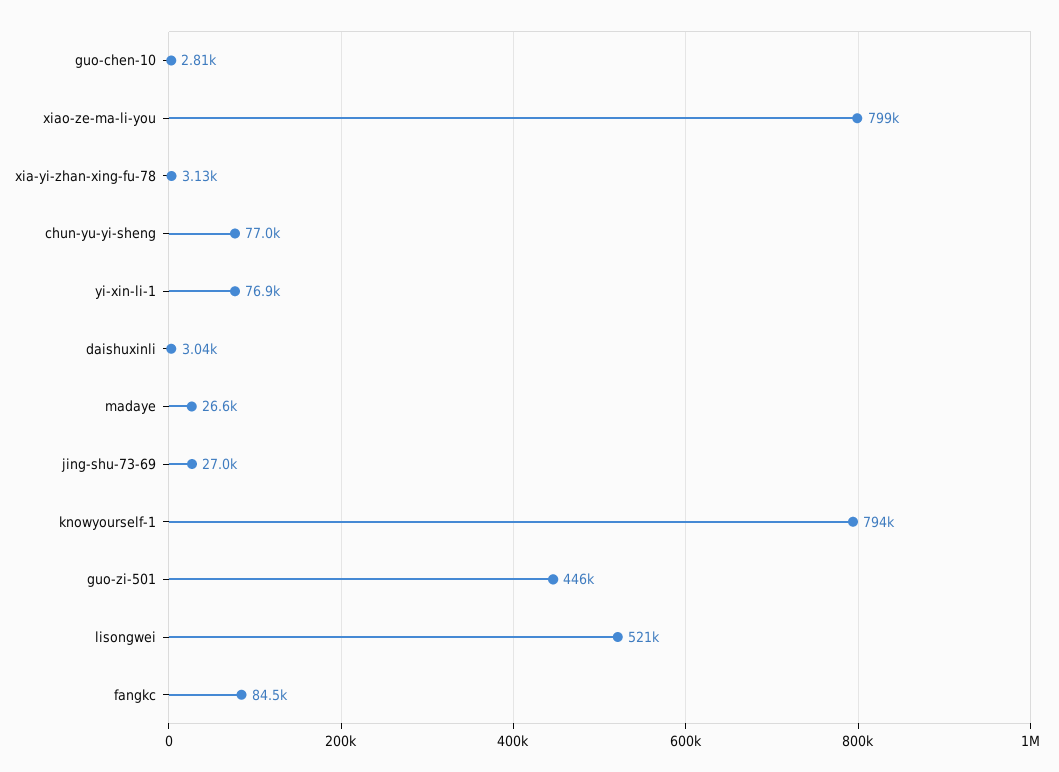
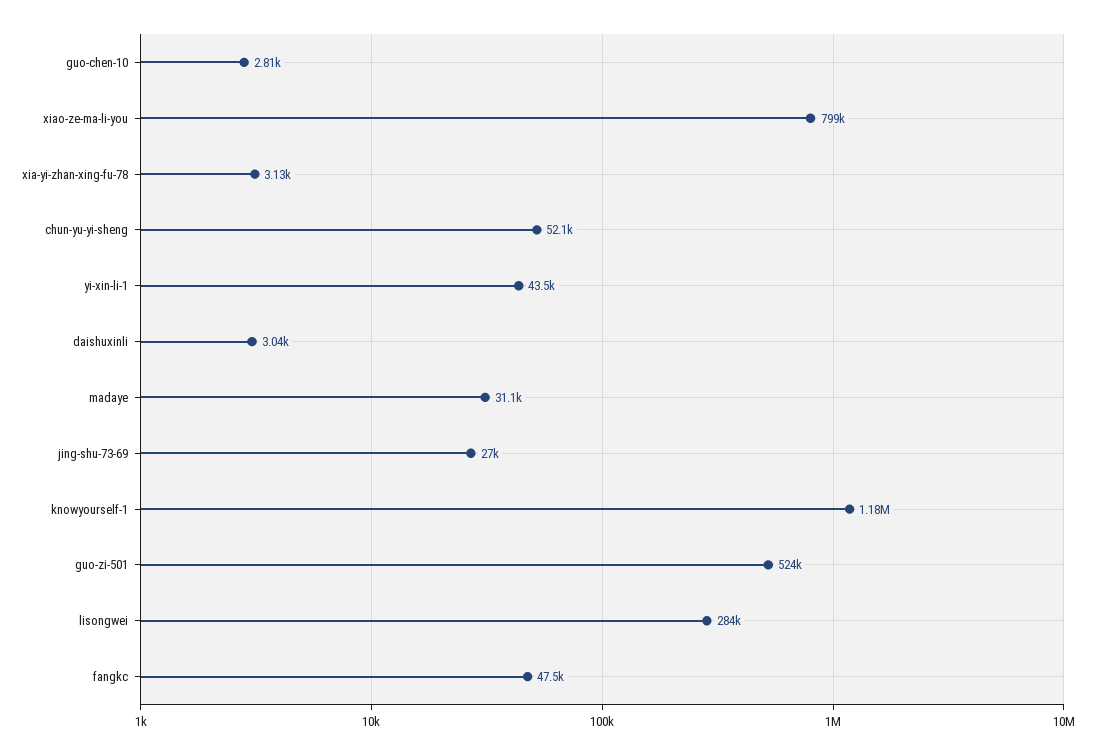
  {
    "guo-chen-10": 2810,
    "xiao-ze-ma-li-you": 799000,
    "xia-yi-zhan-xing-fu-78": 3130,
-   "chun-yu-yi-sheng": 77000,
+   "chun-yu-yi-sheng": 52100,
-   "yi-xin-li-1": 76900,
+   "yi-xin-li-1": 43500,
    "daishuxinli": 3040,
-   "madaye": 26600,
+   "madaye": 31100,
    "jing-shu-73-69": 27000,
-   "knowyourself-1": 794000,
+   "knowyourself-1": 1180000,
-   "guo-zi-501": 446000,
+   "guo-zi-501": 524000,
-   "lisongwei": 521000,
+   "lisongwei": 284000,
-   "fangkc": 84500
+   "fangkc": 47500
  }

